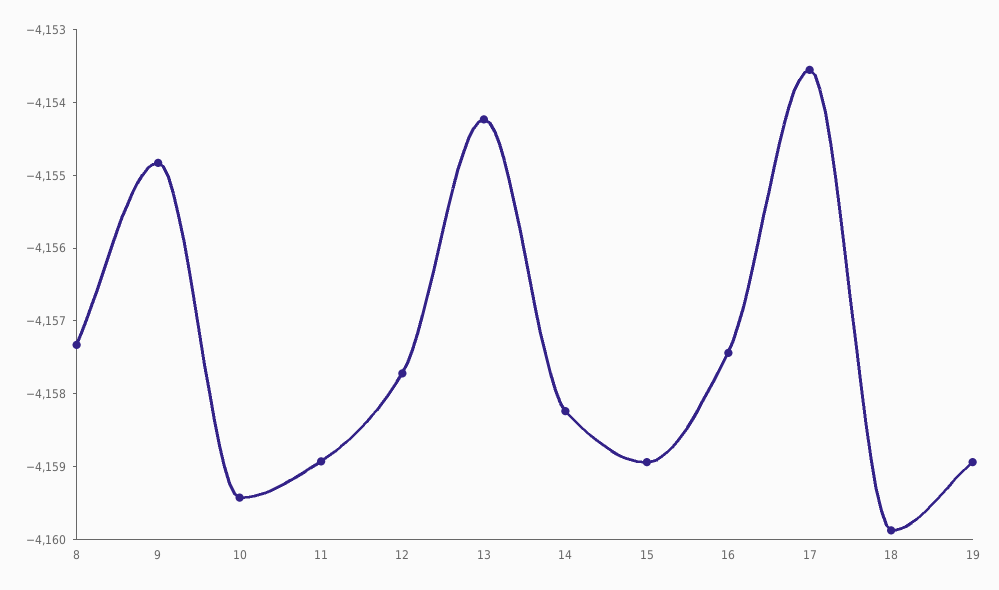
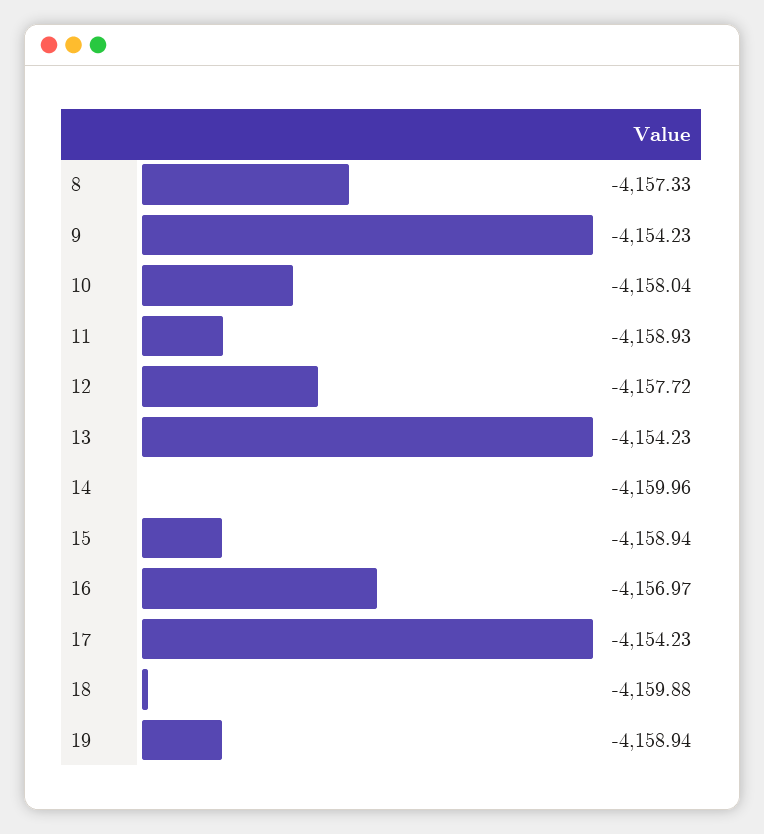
  {
    "8": -4157.33,
-   "9": -4154.8,
+   "9": -4154.23,
-   "10": -4159.4,
+   "10": -4158.04,
    "11": -4158.93,
    "12": -4157.72,
    "13": -4154.23,
-   "14": -4158.2,
+   "14": -4159.96,
    "15": -4158.94,
-   "16": -4157.4,
+   "16": -4156.97,
-   "17": -4153.6,
+   "17": -4154.23,
    "18": -4159.88,
    "19": -4158.94
  }

